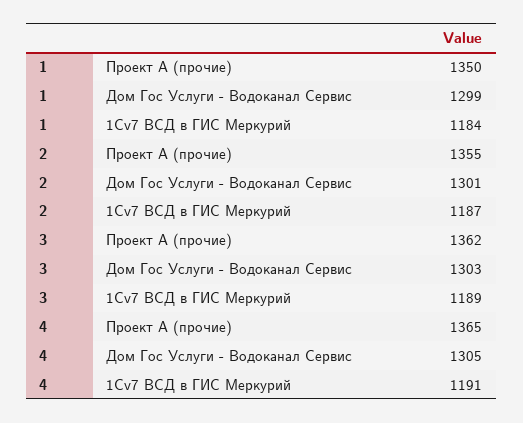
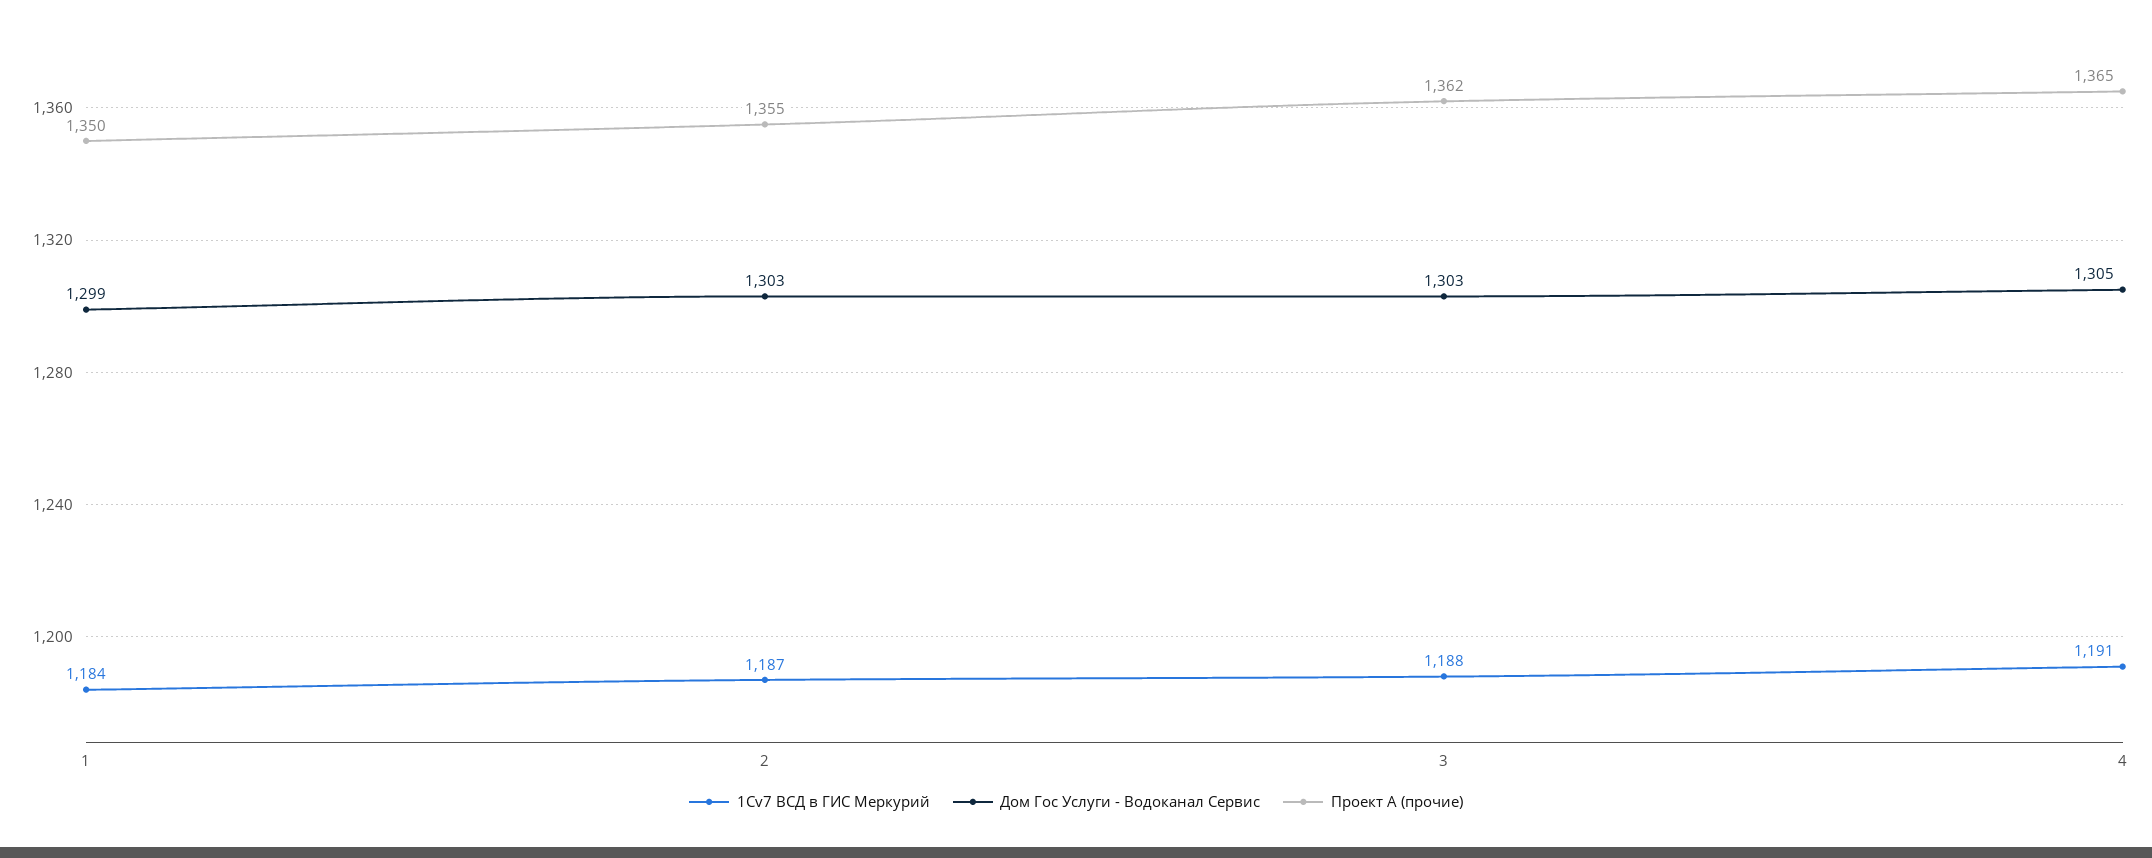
  {
    "Проект A (прочие)": {
      "1": 1350,
      "2": 1355,
      "3": 1362,
      "4": 1365
    },
    "Дом Гос Услуги - Водоканал Сервис": {
      "1": 1299,
-     "2": 1301,
+     "2": 1303,
      "3": 1303,
      "4": 1305
    },
    "1Cv7 ВСД в ГИС Меркурий": {
      "1": 1184,
      "2": 1187,
-     "3": 1189,
+     "3": 1188,
      "4": 1191
    }
  }

